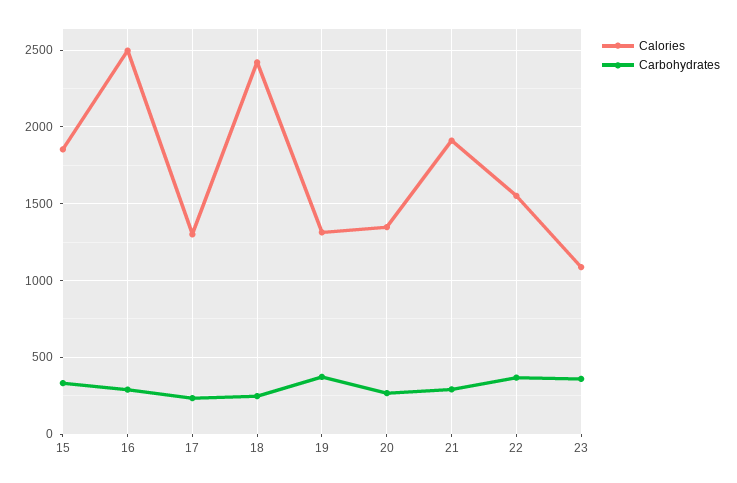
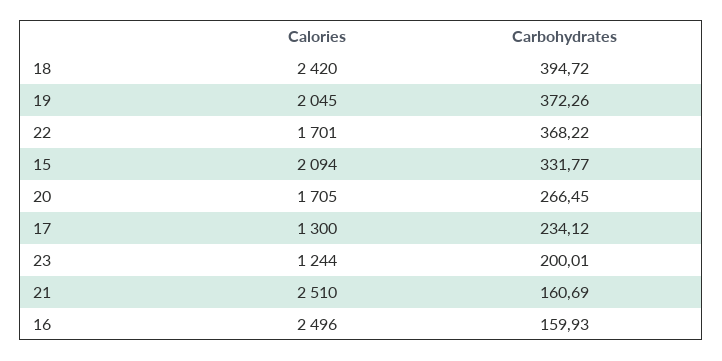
  {
    "Calories": {
-     "15": 1850,
+     "15": 2094,
      "16": 2496,
      "17": 1300,
      "18": 2420,
-     "19": 1300,
+     "19": 2045,
-     "20": 1350,
+     "20": 1705,
-     "21": 1900,
+     "21": 2510,
-     "22": 1550,
+     "22": 1701,
-     "23": 1100
+     "23": 1244
    },
    "Carbohydrates": {
      "15": 331.77,
-     "16": 300,
+     "16": 159.93,
      "17": 234.12,
-     "18": 250,
+     "18": 394.72,
      "19": 372.26,
      "20": 266.45,
-     "21": 300,
+     "21": 160.69,
      "22": 368.22,
-     "23": 350
+     "23": 200.01
    }
  }

